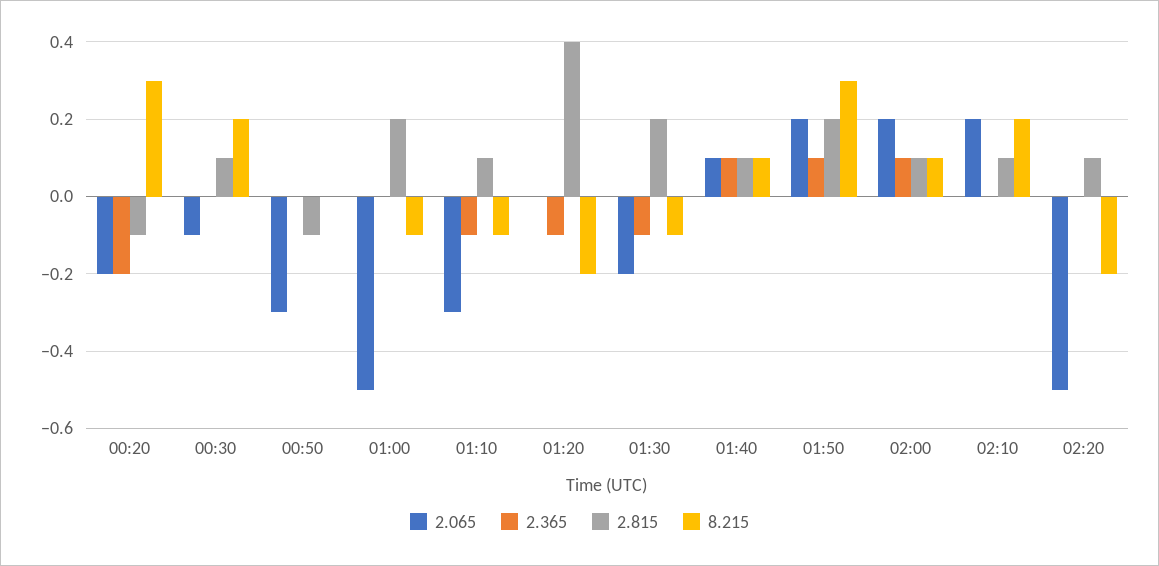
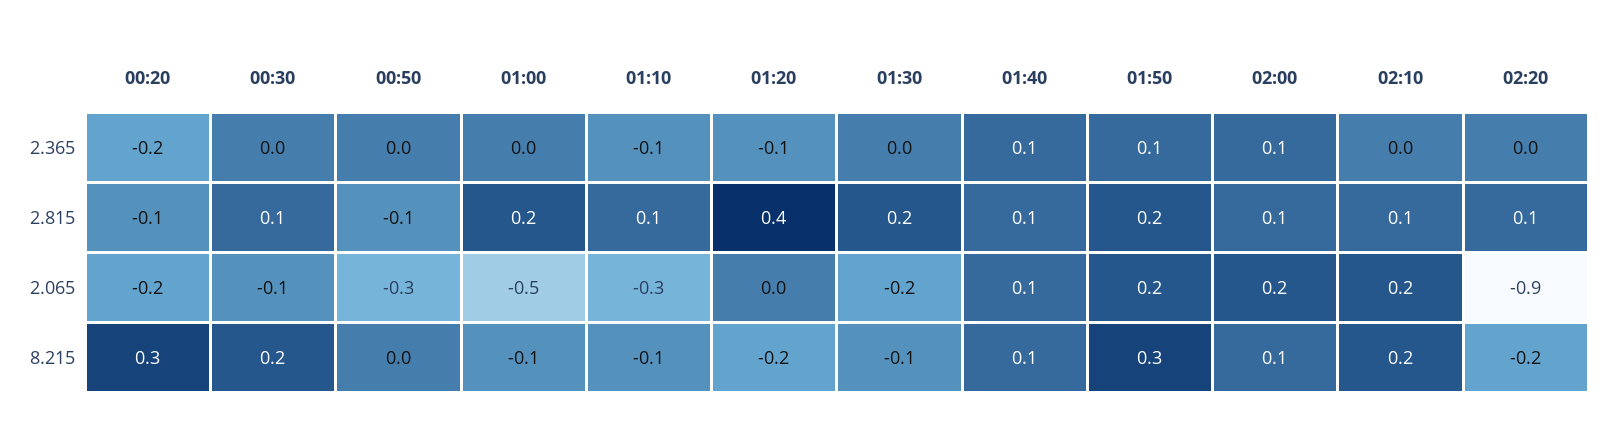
  {
    "2.065": {
      "00:20": -0.2,
      "00:30": -0.1,
      "00:50": -0.3,
      "01:00": -0.5,
      "01:10": -0.3,
      "01:20": 0,
      "01:30": -0.2,
      "01:40": 0.1,
      "01:50": 0.2,
      "02:00": 0.2,
      "02:10": 0.2,
-     "02:20": -0.5
+     "02:20": -0.9
    },
    "2.365": {
      "00:20": -0.2,
      "00:30": 0,
      "00:50": 0,
      "01:00": 0,
      "01:10": -0.1,
      "01:20": -0.1,
-     "01:30": -0.1,
+     "01:30": 0,
      "01:40": 0.1,
      "01:50": 0.1,
      "02:00": 0.1,
      "02:10": 0,
      "02:20": 0
    },
    "2.815": {
      "00:20": -0.1,
      "00:30": 0.1,
      "00:50": -0.1,
      "01:00": 0.2,
      "01:10": 0.1,
      "01:20": 0.4,
      "01:30": 0.2,
      "01:40": 0.1,
      "01:50": 0.2,
      "02:00": 0.1,
      "02:10": 0.1,
      "02:20": 0.1
    },
    "8.215": {
      "00:20": 0.3,
      "00:30": 0.2,
      "00:50": 0,
      "01:00": -0.1,
      "01:10": -0.1,
      "01:20": -0.2,
      "01:30": -0.1,
      "01:40": 0.1,
      "01:50": 0.3,
      "02:00": 0.1,
      "02:10": 0.2,
      "02:20": -0.2
    }
  }

